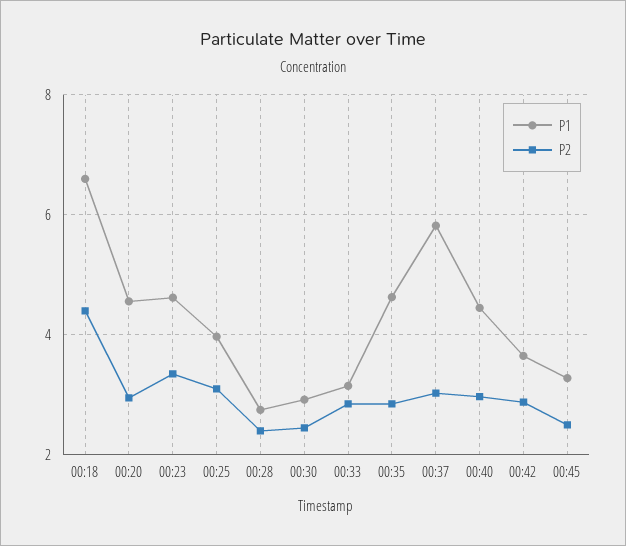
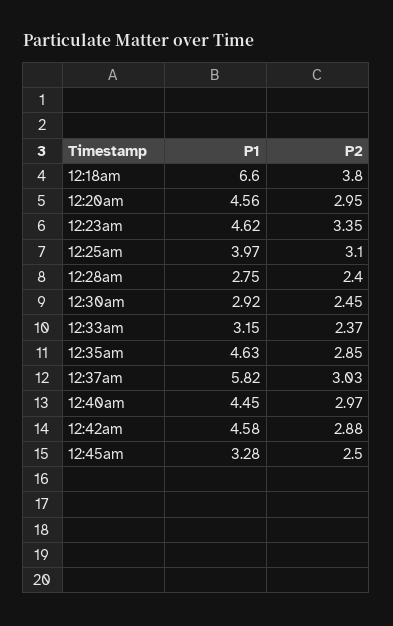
  {
    "P1": {
      "00:18": 6.6,
      "00:20": 4.56,
      "00:23": 4.62,
      "00:25": 3.97,
      "00:28": 2.75,
      "00:30": 2.92,
      "00:33": 3.15,
      "00:35": 4.63,
      "00:37": 5.82,
      "00:40": 4.45,
-     "00:42": 3.6,
+     "00:42": 4.58,
      "00:45": 3.28
    },
    "P2": {
-     "00:18": 4.4,
+     "00:18": 3.8,
      "00:20": 2.95,
      "00:23": 3.35,
      "00:25": 3.1,
      "00:28": 2.4,
      "00:30": 2.45,
-     "00:33": 2.8,
+     "00:33": 2.37,
      "00:35": 2.85,
      "00:37": 3.03,
      "00:40": 2.97,
      "00:42": 2.88,
      "00:45": 2.5
    }
  }

